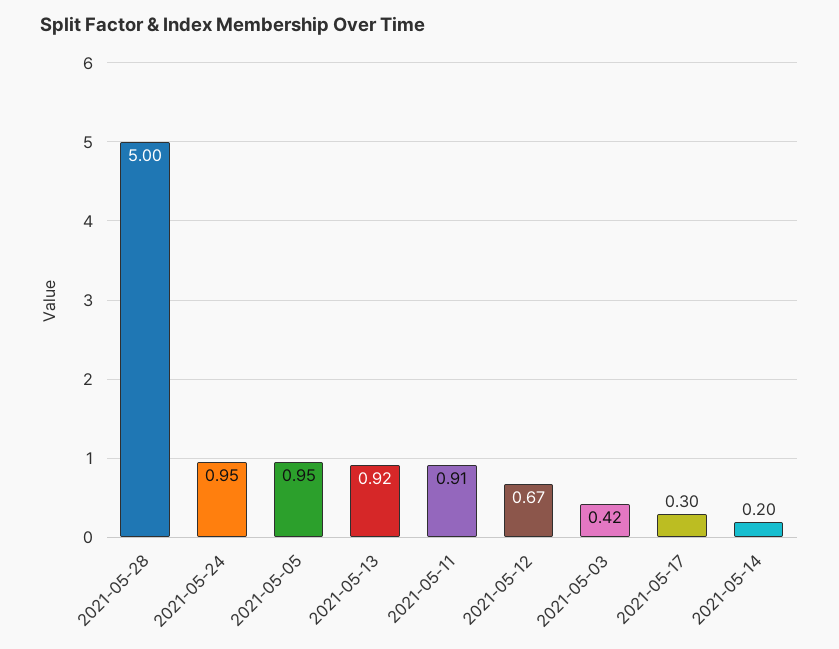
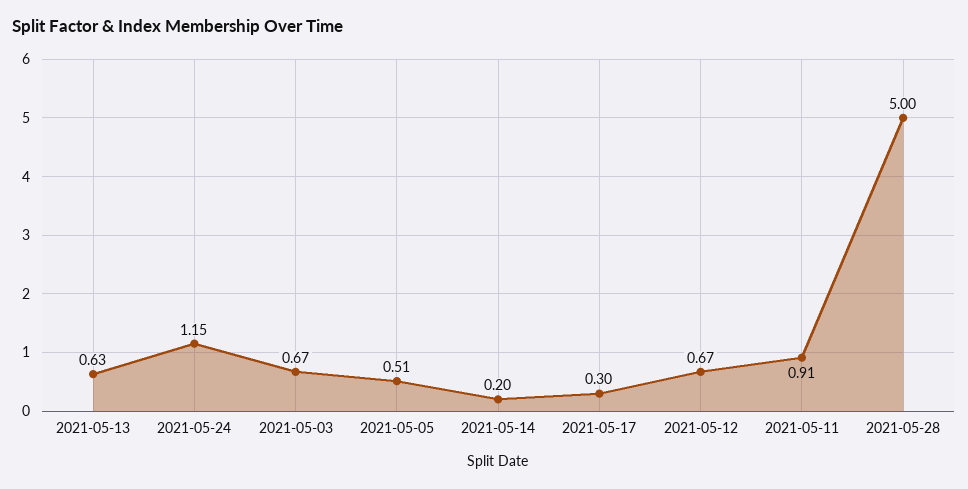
  {
    "2021-05-28": 5,
-   "2021-05-24": 0.95,
+   "2021-05-24": 1.15,
-   "2021-05-05": 0.95,
+   "2021-05-05": 0.51,
-   "2021-05-13": 0.92,
+   "2021-05-13": 0.63,
    "2021-05-11": 0.91,
    "2021-05-12": 0.67,
-   "2021-05-03": 0.42,
+   "2021-05-03": 0.67,
    "2021-05-17": 0.3,
    "2021-05-14": 0.2
  }

